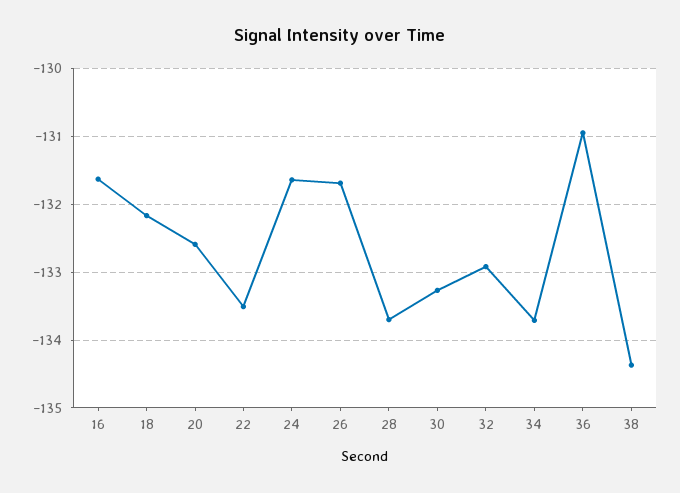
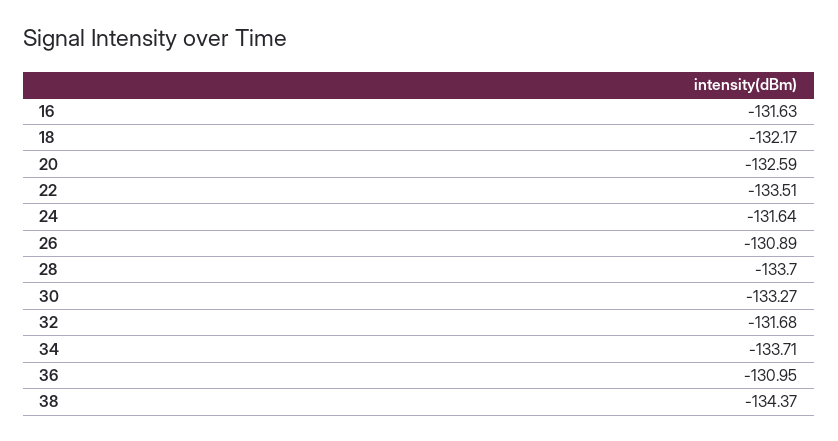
  {
    "16": -131.63,
    "18": -132.17,
    "20": -132.59,
    "22": -133.51,
    "24": -131.64,
-   "26": -131.7,
+   "26": -130.89,
    "28": -133.7,
    "30": -133.27,
-   "32": -132.9,
+   "32": -131.68,
    "34": -133.71,
    "36": -130.95,
    "38": -134.37
  }

